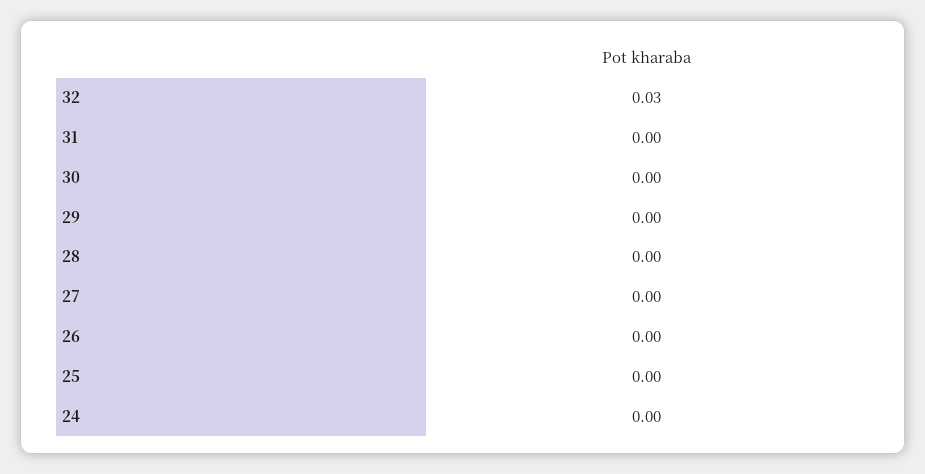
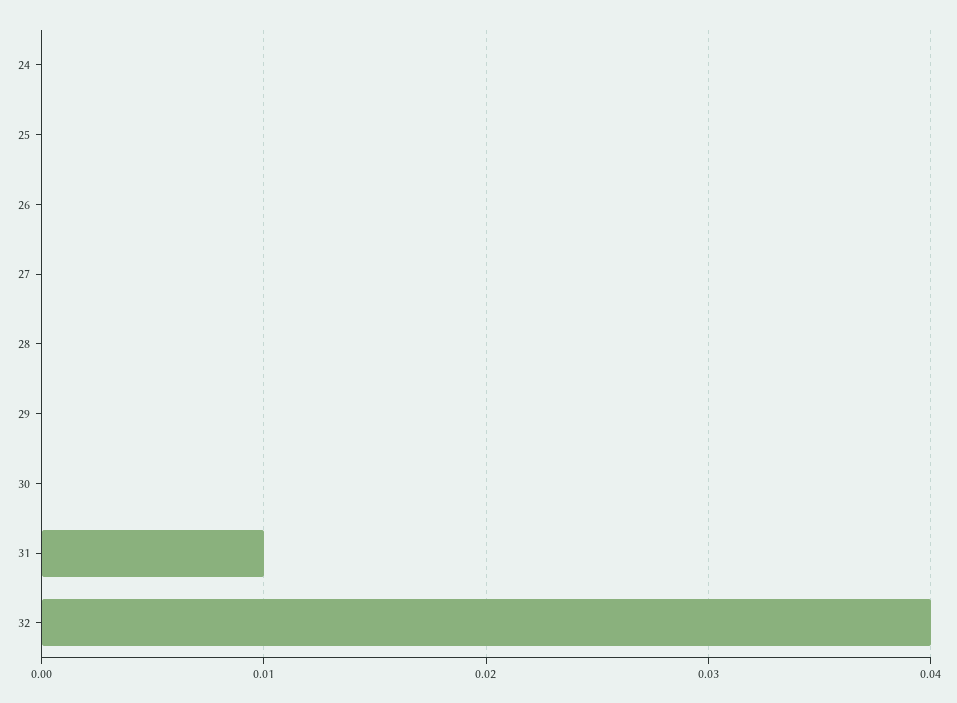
  {
-   "32": 0.03,
+   "32": 0.04,
-   "31": 0,
+   "31": 0.01,
    "30": 0,
    "29": 0,
    "28": 0,
    "27": 0,
    "26": 0,
    "25": 0,
    "24": 0
  }

